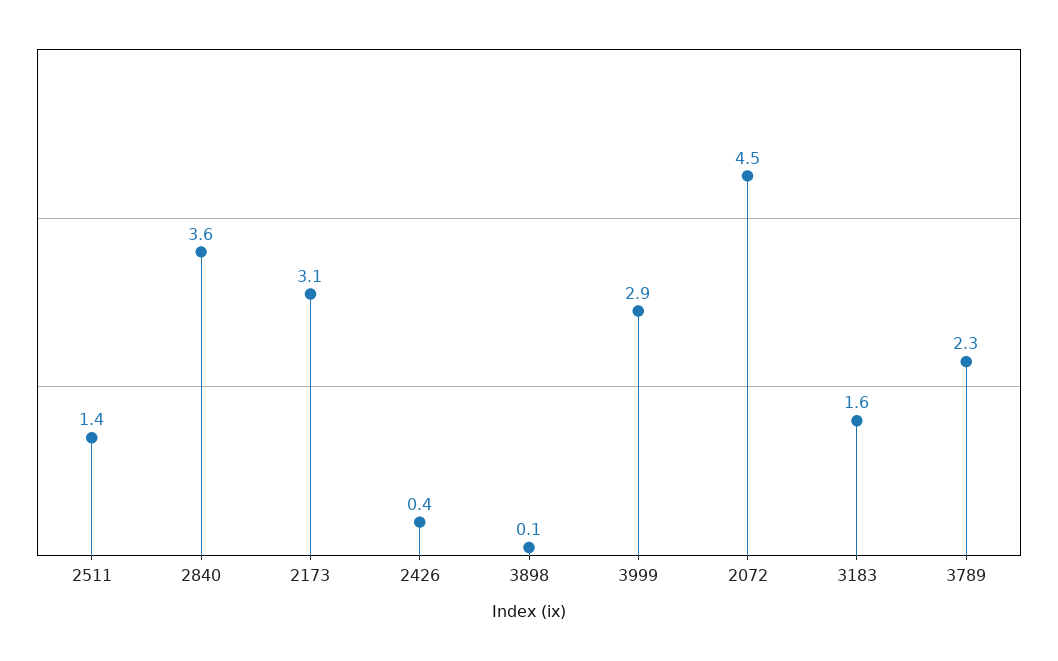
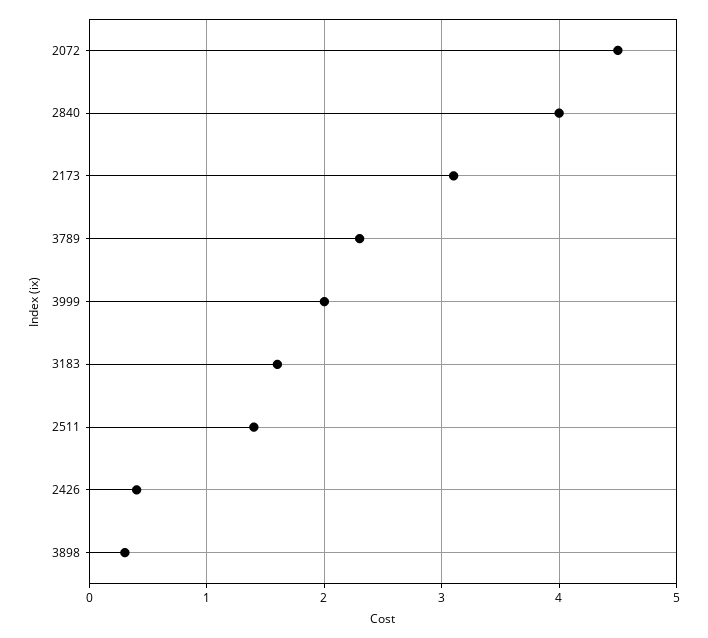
  {
    "2511": 1.4,
-   "2840": 3.6,
+   "2840": 4,
    "2173": 3.1,
    "2426": 0.4,
-   "3898": 0.1,
+   "3898": 0.3,
-   "3999": 2.9,
+   "3999": 2,
    "2072": 4.5,
    "3183": 1.6,
    "3789": 2.3
  }

